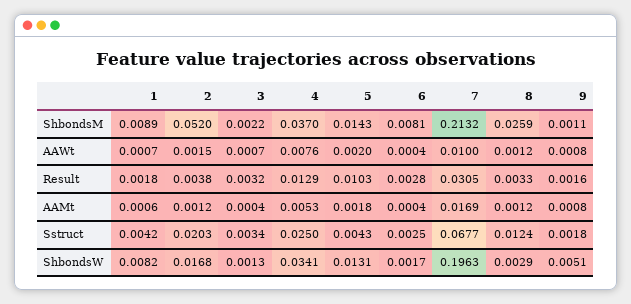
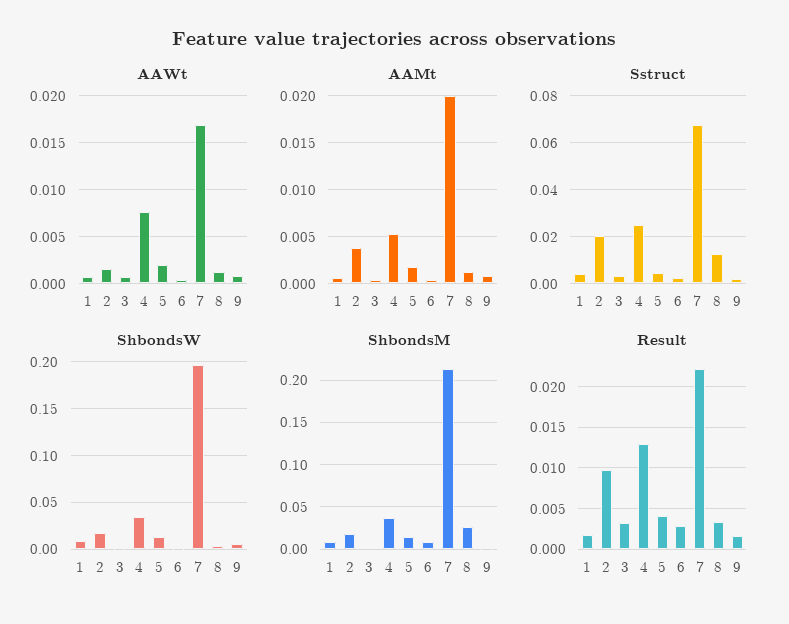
  {
    "ShbondsM": {
      "1": 0.0089,
-     "2": 0.052,
+     "2": 0.02,
      "3": 0.0022,
      "4": 0.037,
      "5": 0.0143,
      "6": 0.0081,
      "7": 0.2132,
      "8": 0.0259,
      "9": 0.0011
    },
    "AAWt": {
      "1": 0.0007,
      "2": 0.0015,
      "3": 0.0007,
      "4": 0.0076,
      "5": 0.002,
      "6": 0.0004,
-     "7": 0.01,
+     "7": 0.017,
      "8": 0.0012,
      "9": 0.0008
    },
    "Result": {
      "1": 0.0018,
-     "2": 0.0038,
+     "2": 0.01,
      "3": 0.0032,
      "4": 0.0129,
-     "5": 0.0103,
+     "5": 0.004,
      "6": 0.0028,
-     "7": 0.0305,
+     "7": 0.022,
      "8": 0.0033,
      "9": 0.0016
    },
    "AAMt": {
      "1": 0.0006,
-     "2": 0.0012,
+     "2": 0.004,
      "3": 0.0004,
      "4": 0.0053,
      "5": 0.0018,
      "6": 0.0004,
-     "7": 0.0169,
+     "7": 0.02,
      "8": 0.0012,
      "9": 0.0008
    },
    "Sstruct": {
      "1": 0.0042,
      "2": 0.0203,
      "3": 0.0034,
      "4": 0.025,
      "5": 0.0043,
      "6": 0.0025,
      "7": 0.0677,
      "8": 0.0124,
      "9": 0.0018
    },
    "ShbondsW": {
      "1": 0.0082,
      "2": 0.0168,
      "3": 0.0013,
      "4": 0.0341,
      "5": 0.0131,
      "6": 0.0017,
      "7": 0.1963,
      "8": 0.0029,
      "9": 0.0051
    }
  }

